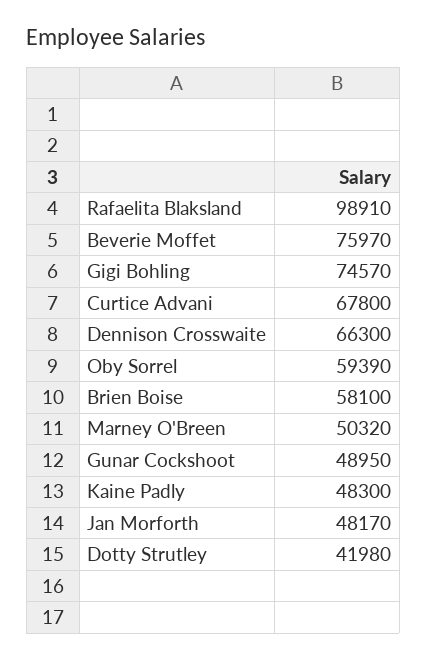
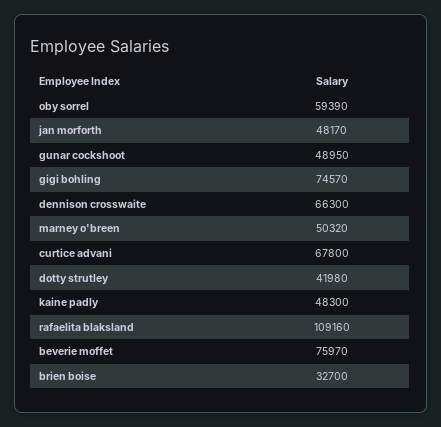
  {
-   "Rafaelita Blaksland": 98910,
+   "Rafaelita Blaksland": 109160,
    "Beverie Moffet": 75970,
    "Gigi Bohling": 74570,
    "Curtice Advani": 67800,
    "Dennison Crosswaite": 66300,
    "Oby Sorrel": 59390,
-   "Brien Boise": 58100,
+   "Brien Boise": 32700,
    "Marney O'Breen": 50320,
    "Gunar Cockshoot": 48950,
    "Kaine Padly": 48300,
    "Jan Morforth": 48170,
    "Dotty Strutley": 41980
  }

